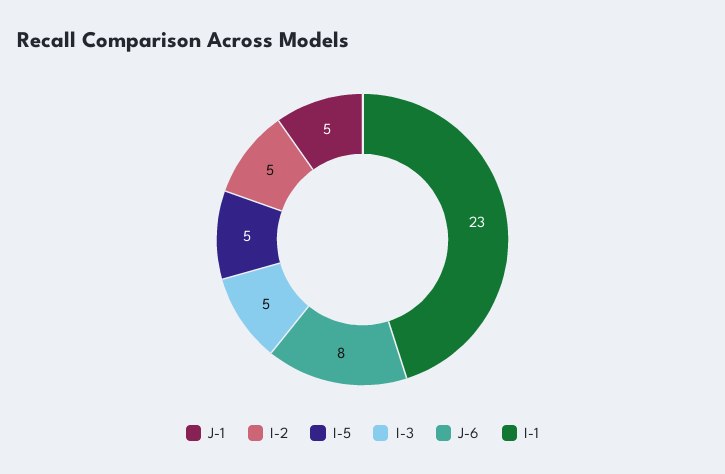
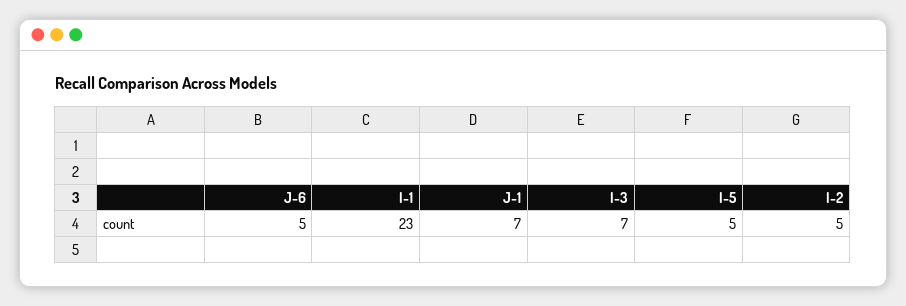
  {
-   "J-1": 5,
+   "J-1": 7,
    "I-2": 5,
    "I-5": 5,
-   "I-3": 5,
+   "I-3": 7,
-   "J-6": 8,
+   "J-6": 5,
    "I-1": 23
  }

